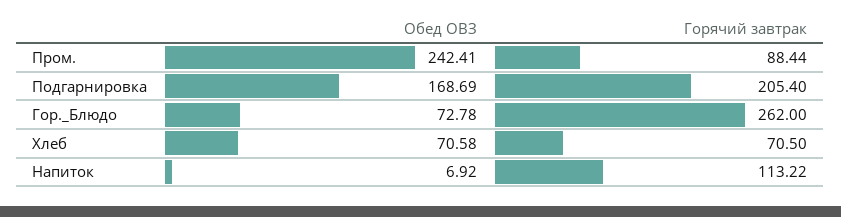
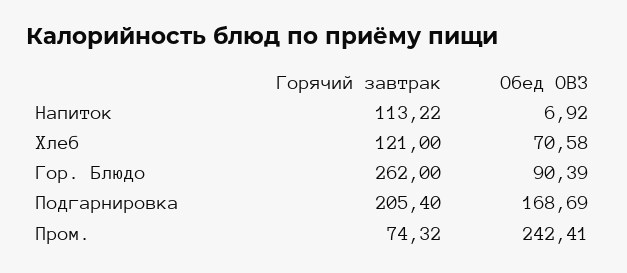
  {
    "Обед ОВЗ": {
      "Пром.": 242.41,
      "Подгарнировка": 168.69,
-     "Гор._Блюдо": 72.78,
+     "Гор._Блюдо": 90.39,
      "Хлеб": 70.58,
      "Напиток": 6.92
    },
    "Горячий завтрак": {
-     "Пром.": 88.44,
+     "Пром.": 74.32,
      "Подгарнировка": 205.4,
      "Гор._Блюдо": 262,
-     "Хлеб": 70.5,
+     "Хлеб": 121,
      "Напиток": 113.22
    }
  }

